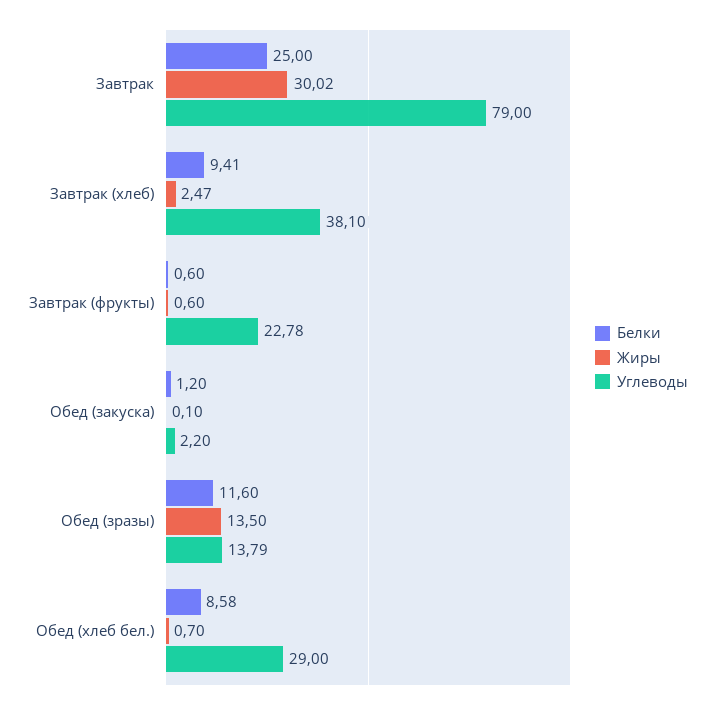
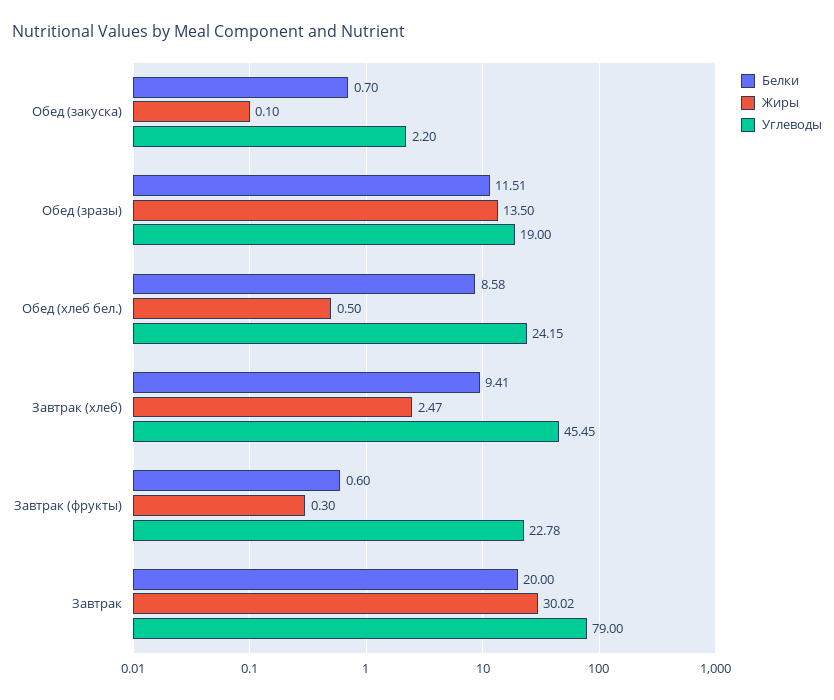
  {
    "Белки": {
-     "Завтрак": 25,
+     "Завтрак": 20,
      "Завтрак (хлеб)": 9.41,
      "Завтрак (фрукты)": 0.6,
-     "Обед (закуска)": 1.2,
+     "Обед (закуска)": 0.7,
-     "Обед (зразы)": 11.6,
+     "Обед (зразы)": 11.51,
      "Обед (хлеб бел.)": 8.58
    },
    "Жиры": {
      "Завтрак": 30.02,
      "Завтрак (хлеб)": 2.47,
-     "Завтрак (фрукты)": 0.6,
+     "Завтрак (фрукты)": 0.3,
      "Обед (закуска)": 0.1,
      "Обед (зразы)": 13.5,
-     "Обед (хлеб бел.)": 0.7
+     "Обед (хлеб бел.)": 0.5
    },
    "Углеводы": {
      "Завтрак": 79,
-     "Завтрак (хлеб)": 38.1,
+     "Завтрак (хлеб)": 45.45,
      "Завтрак (фрукты)": 22.78,
      "Обед (закуска)": 2.2,
-     "Обед (зразы)": 13.79,
+     "Обед (зразы)": 19,
-     "Обед (хлеб бел.)": 29
+     "Обед (хлеб бел.)": 24.15
    }
  }

